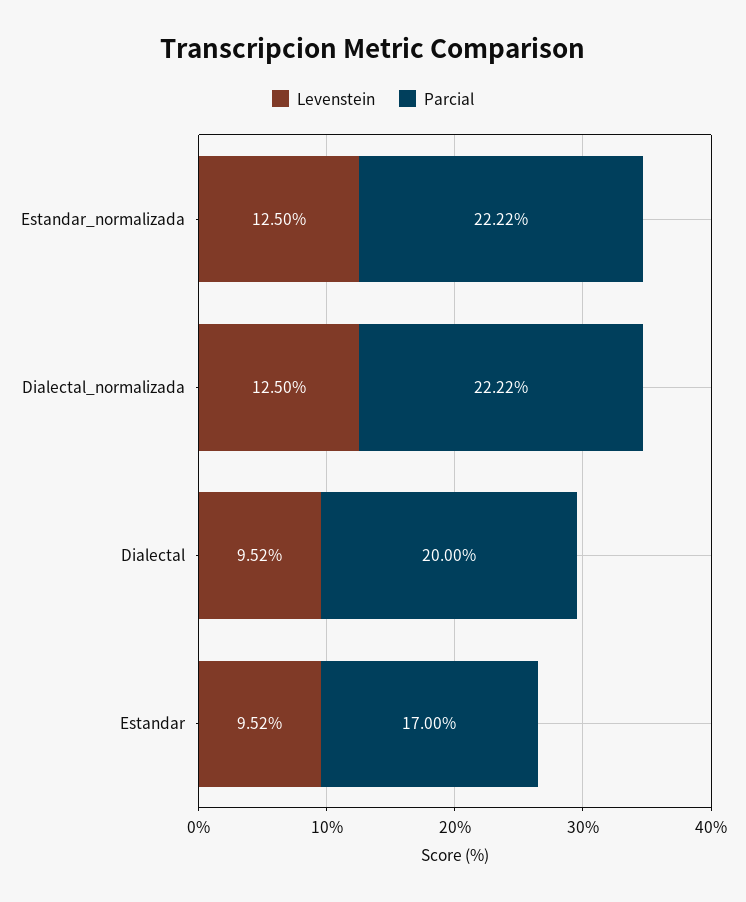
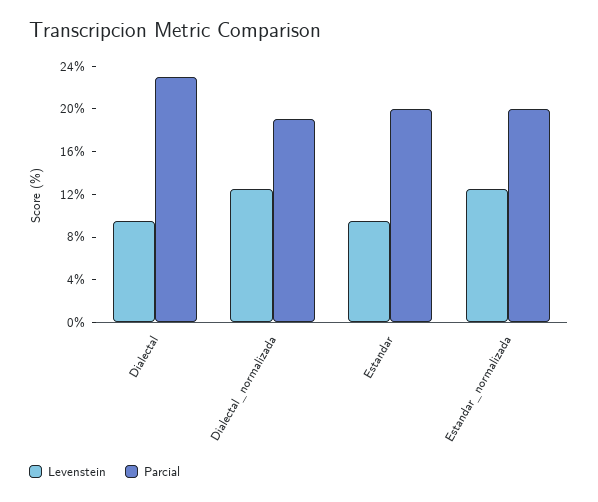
  {
    "Levenstein": {
      "Estandar_normalizada": 12.5,
      "Dialectal_normalizada": 12.5,
      "Dialectal": 9.52,
      "Estandar": 9.52
    },
    "Parcial": {
-     "Estandar_normalizada": 22.22,
+     "Estandar_normalizada": 20,
-     "Dialectal_normalizada": 22.22,
+     "Dialectal_normalizada": 19,
-     "Dialectal": 20,
+     "Dialectal": 23,
-     "Estandar": 17
+     "Estandar": 20
    }
  }

